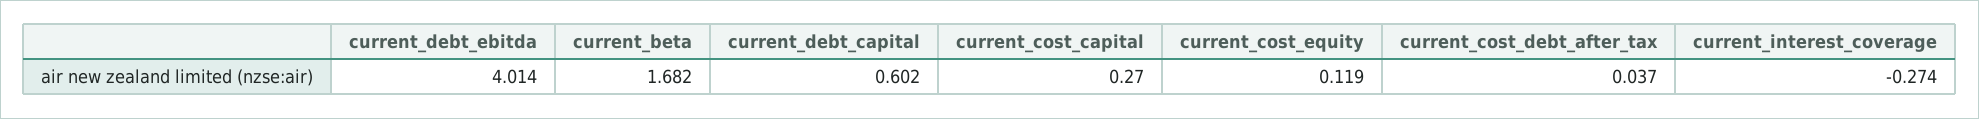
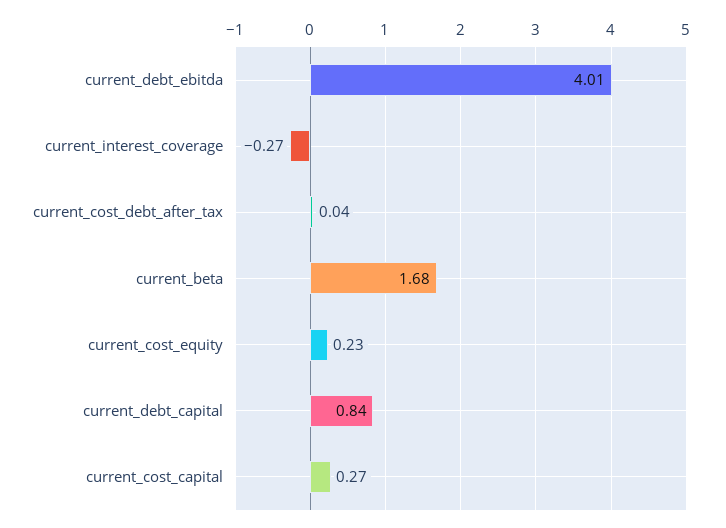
  {
    "current_debt_ebitda": 4.014,
    "current_beta": 1.682,
-   "current_debt_capital": 0.602,
+   "current_debt_capital": 0.84,
    "current_cost_capital": 0.27,
-   "current_cost_equity": 0.119,
+   "current_cost_equity": 0.23,
    "current_cost_debt_after_tax": 0.037,
    "current_interest_coverage": -0.274
  }

